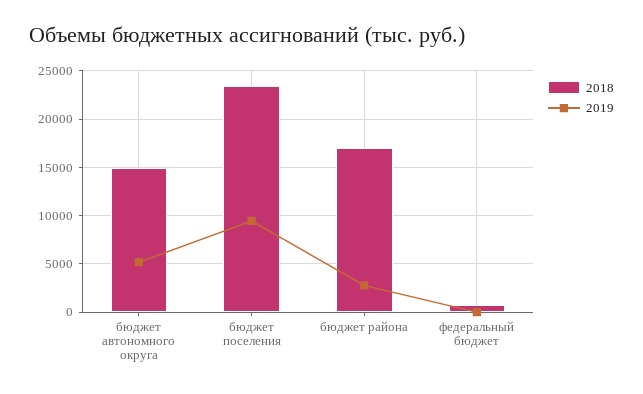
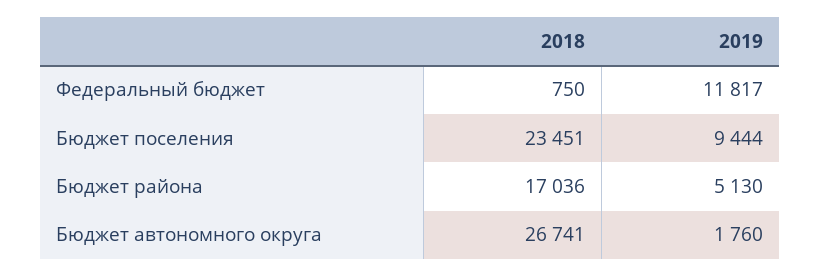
  {
    "2018": {
-     "бюджет автономного округа": 15000,
+     "бюджет автономного округа": 26741,
      "бюджет поселения": 23451,
      "бюджет района": 17036,
      "федеральный бюджет": 750
    },
    "2019": {
-     "бюджет автономного округа": 5000,
+     "бюджет автономного округа": 1760,
      "бюджет поселения": 9444,
-     "бюджет района": 3000,
+     "бюджет района": 5130,
-     "федеральный бюджет": 0
+     "федеральный бюджет": 11817
    }
  }

